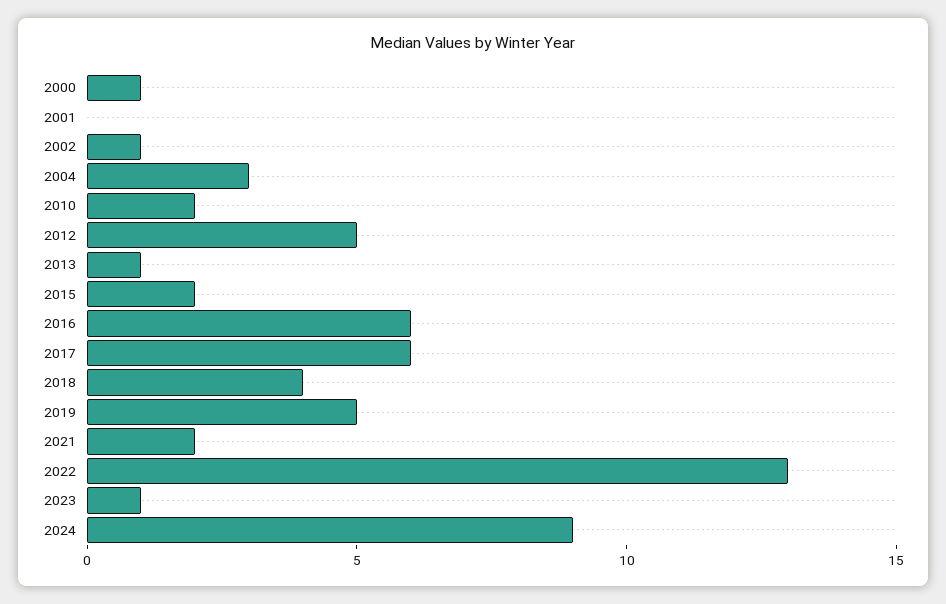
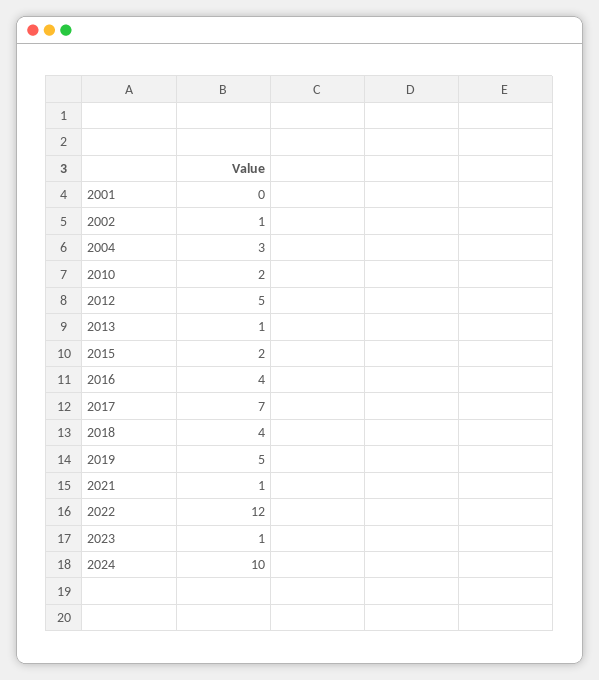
  {
-   "2000": 1,
    "2001": 0,
    "2002": 1,
    "2004": 3,
    "2010": 2,
    "2012": 5,
    "2013": 1,
    "2015": 2,
-   "2016": 6,
+   "2016": 4,
-   "2017": 6,
+   "2017": 7,
    "2018": 4,
    "2019": 5,
-   "2021": 2,
+   "2021": 1,
-   "2022": 13,
+   "2022": 12,
    "2023": 1,
-   "2024": 9
+   "2024": 10
  }

